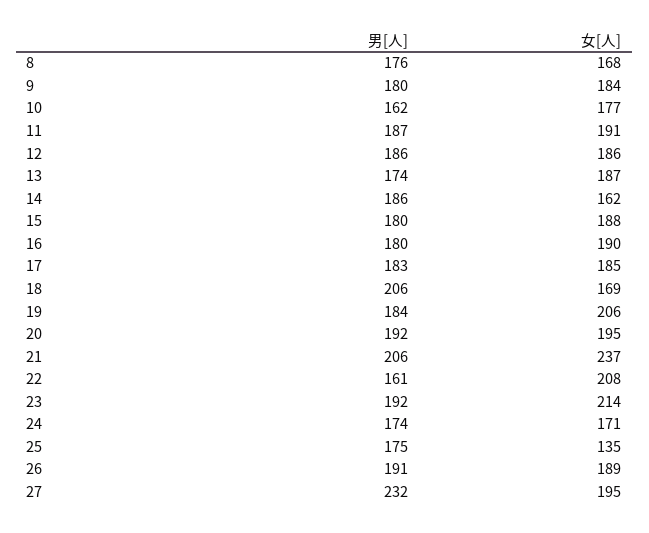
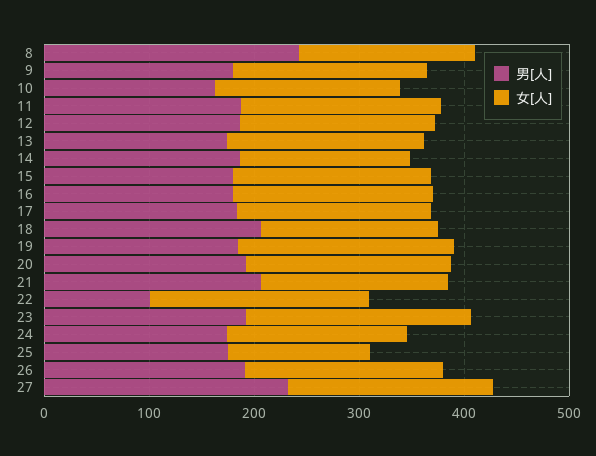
  {
    "男[人]": {
-     "8": 176,
+     "8": 240,
      "9": 180,
      "10": 162,
      "11": 187,
      "12": 186,
      "13": 174,
      "14": 186,
      "15": 180,
      "16": 180,
      "17": 183,
      "18": 206,
      "19": 184,
      "20": 192,
      "21": 206,
-     "22": 161,
+     "22": 100,
      "23": 192,
      "24": 174,
      "25": 175,
      "26": 191,
      "27": 232
    },
    "女[人]": {
      "8": 168,
      "9": 184,
      "10": 177,
      "11": 191,
      "12": 186,
      "13": 187,
      "14": 162,
      "15": 188,
      "16": 190,
      "17": 185,
      "18": 169,
      "19": 206,
      "20": 195,
-     "21": 237,
+     "21": 180,
      "22": 208,
      "23": 214,
      "24": 171,
      "25": 135,
      "26": 189,
      "27": 195
    }
  }

